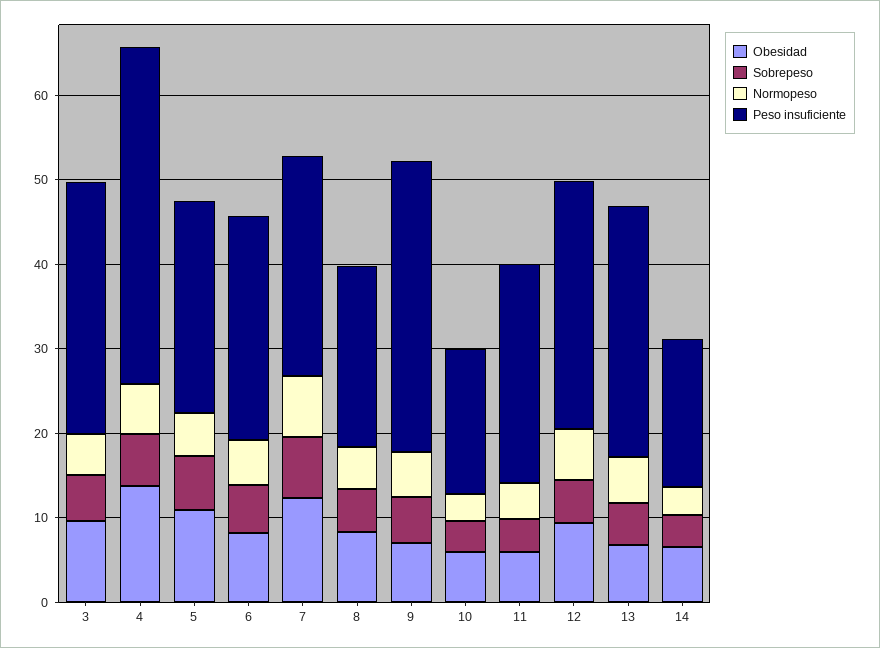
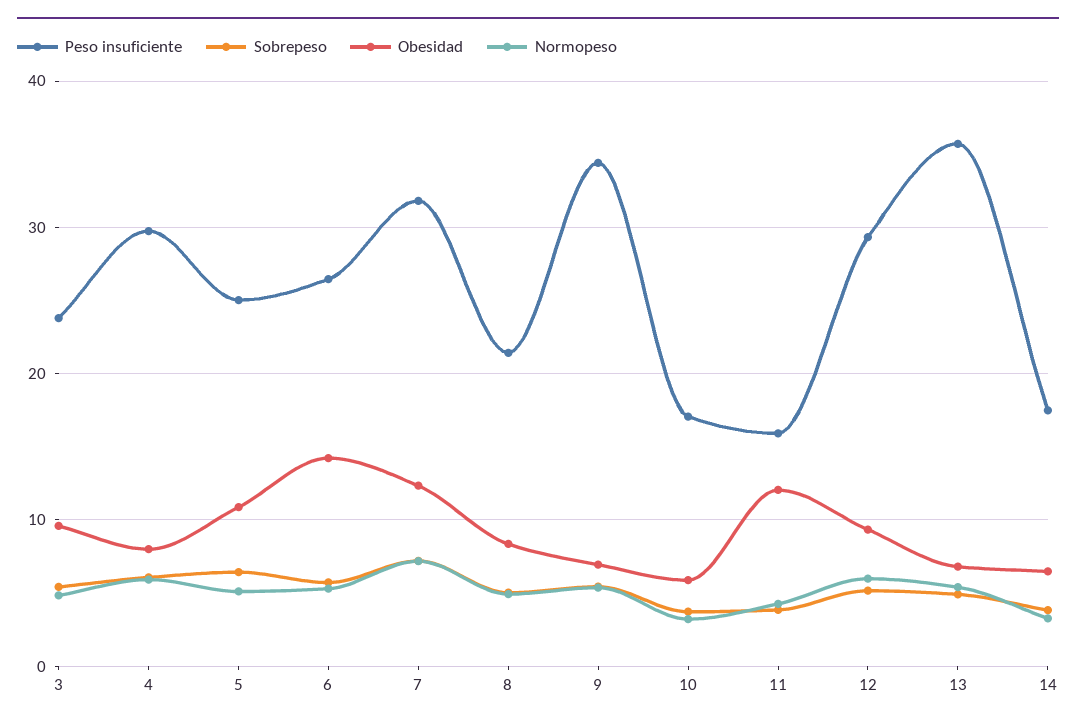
  {
    "Obesidad": {
      "3": 10,
-     "4": 14,
+     "4": 8,
      "5": 11,
-     "6": 8,
+     "6": 14,
      "7": 12,
      "8": 8,
      "9": 7,
      "10": 6,
-     "11": 6,
+     "11": 12,
      "12": 9,
      "13": 7,
      "14": 6
    },
    "Sobrepeso": {
      "3": 5,
      "4": 6,
      "5": 6,
      "6": 6,
      "7": 7,
      "8": 5,
      "9": 5,
      "10": 4,
      "11": 4,
      "12": 5,
      "13": 5,
      "14": 4
    },
    "Normopeso": {
      "3": 5,
      "4": 6,
      "5": 5,
      "6": 5,
      "7": 7,
      "8": 5,
      "9": 5,
      "10": 3,
      "11": 4,
      "12": 6,
      "13": 5,
      "14": 3
    },
    "Peso insuficiente": {
-     "3": 30,
+     "3": 24,
-     "4": 40,
+     "4": 30,
      "5": 25,
      "6": 26,
-     "7": 26,
+     "7": 32,
      "8": 21,
      "9": 34,
      "10": 17,
-     "11": 26,
+     "11": 16,
      "12": 29,
-     "13": 30,
+     "13": 36,
      "14": 17
    }
  }

